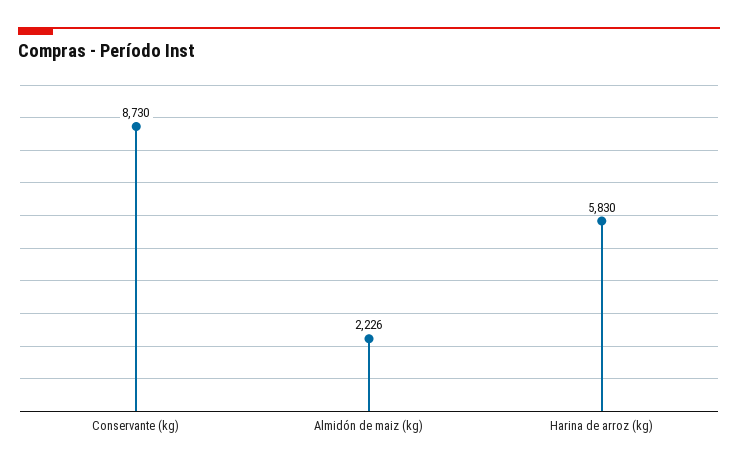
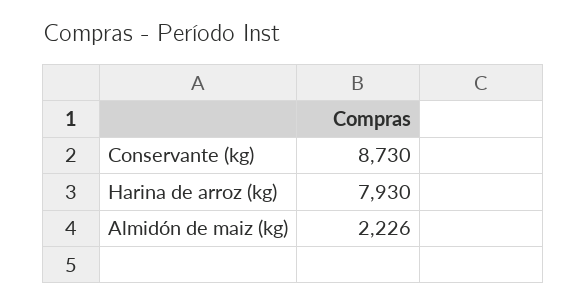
  {
    "Conservante (kg)": 8730,
    "Almidón de maiz (kg)": 2226,
-   "Harina de arroz (kg)": 5830
+   "Harina de arroz (kg)": 7930
  }

